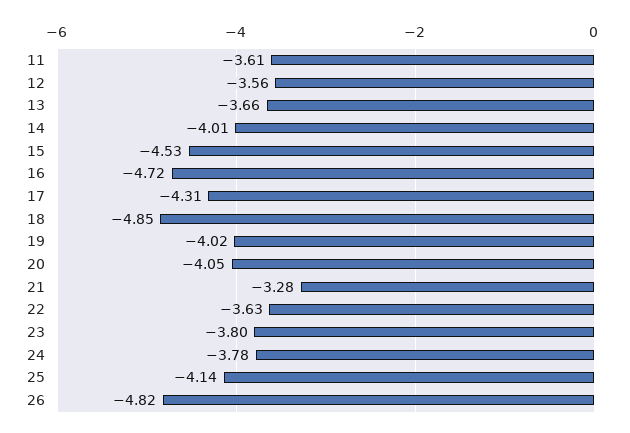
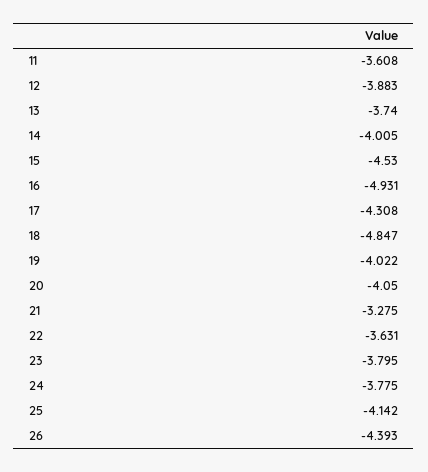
  {
    "11": -3.608,
-   "12": -3.56,
+   "12": -3.883,
-   "13": -3.66,
+   "13": -3.74,
    "14": -4.005,
    "15": -4.53,
-   "16": -4.72,
+   "16": -4.931,
    "17": -4.308,
    "18": -4.847,
    "19": -4.022,
    "20": -4.05,
    "21": -3.275,
    "22": -3.631,
    "23": -3.795,
    "24": -3.775,
    "25": -4.142,
-   "26": -4.82
+   "26": -4.393
  }

